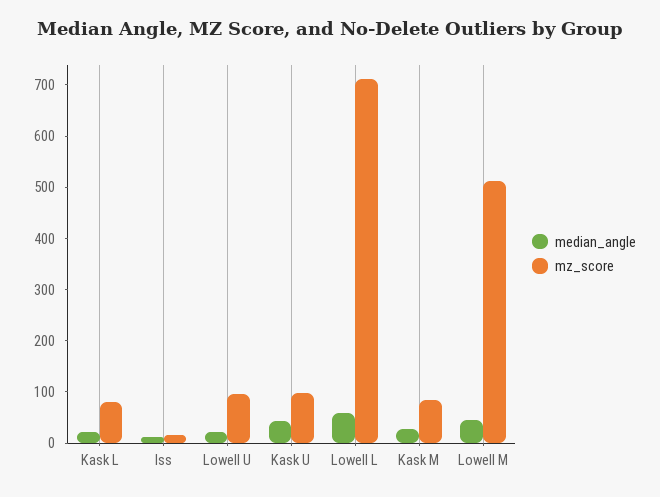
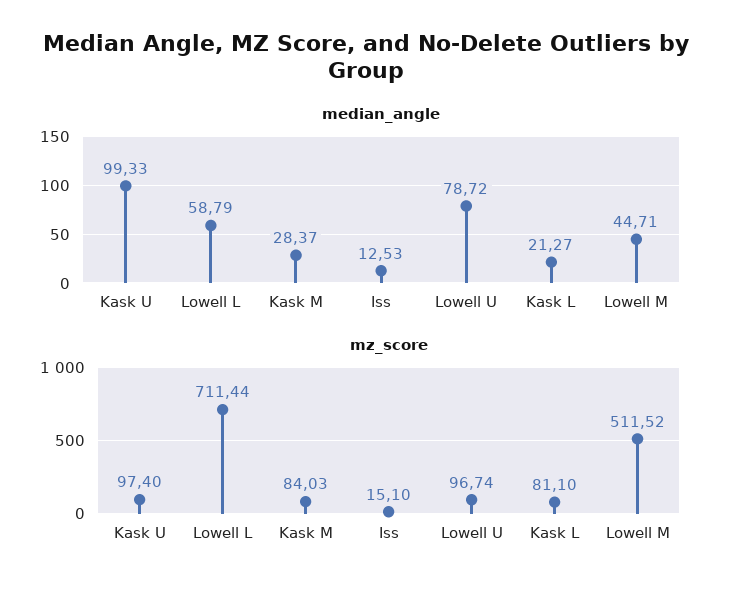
  {
    "median_angle": {
      "Kask L": 21.27,
      "Iss": 12.53,
-     "Lowell U": 20,
+     "Lowell U": 78.72,
-     "Kask U": 40,
+     "Kask U": 99.33,
      "Lowell L": 58.79,
      "Kask M": 28.37,
      "Lowell M": 44.71
    },
    "mz_score": {
      "Kask L": 81.1,
      "Iss": 15.1,
      "Lowell U": 96.74,
      "Kask U": 97.4,
      "Lowell L": 711.44,
      "Kask M": 84.03,
      "Lowell M": 511.52
    }
  }

